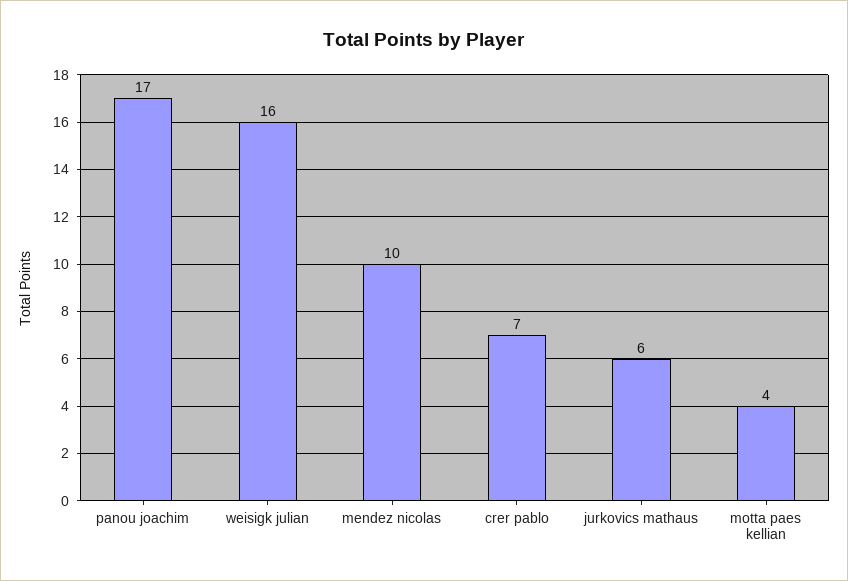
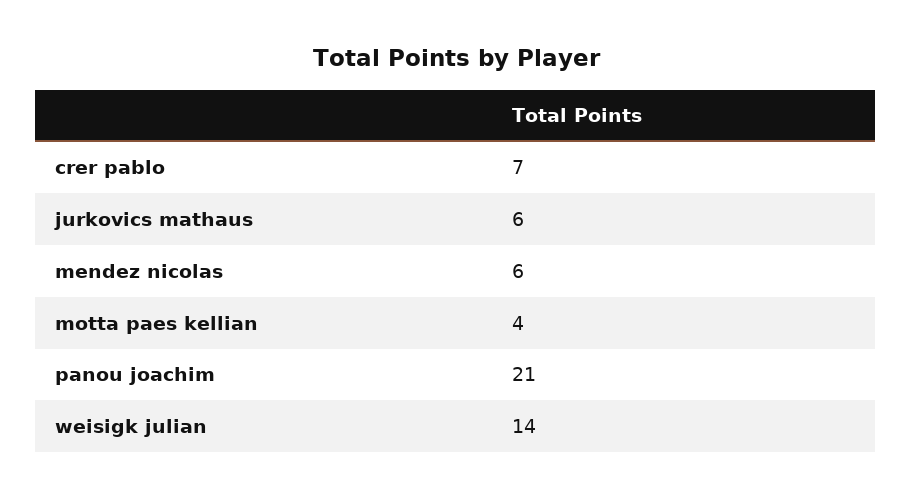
  {
-   "panou joachim": 17,
+   "panou joachim": 21,
-   "weisigk julian": 16,
+   "weisigk julian": 14,
-   "mendez nicolas": 10,
+   "mendez nicolas": 6,
    "crer pablo": 7,
    "jurkovics mathaus": 6,
    "motta paes kellian": 4
  }

